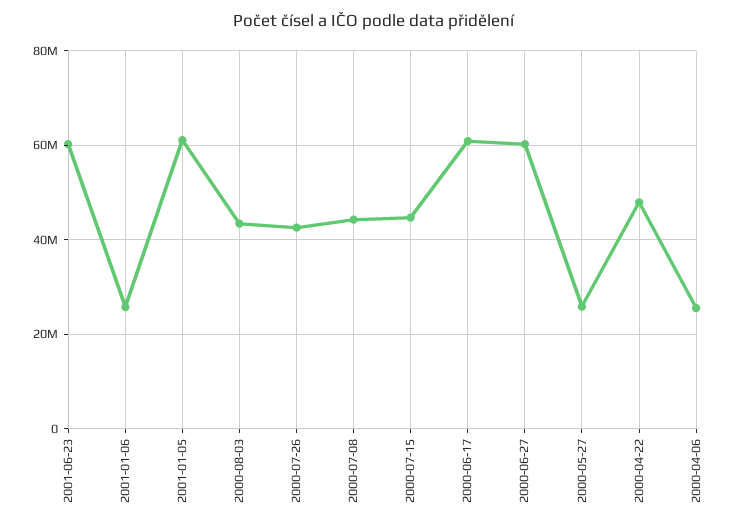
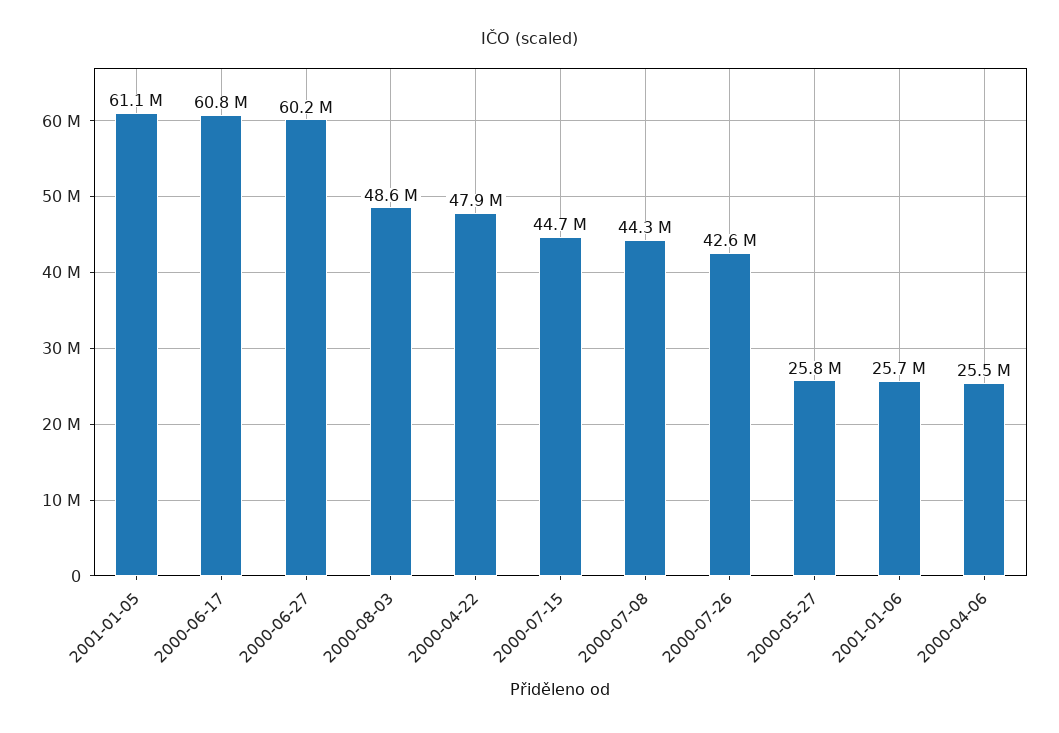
  {
-   "2001-06-23": 60000000,
    "2001-01-06": 25700000,
    "2001-01-05": 61100000,
-   "2000-08-03": 44000000,
+   "2000-08-03": 48600000,
    "2000-07-26": 42600000,
    "2000-07-08": 44300000,
    "2000-07-15": 44700000,
    "2000-06-17": 60800000,
    "2000-06-27": 60200000,
    "2000-05-27": 25800000,
    "2000-04-22": 47900000,
    "2000-04-06": 25500000
  }

